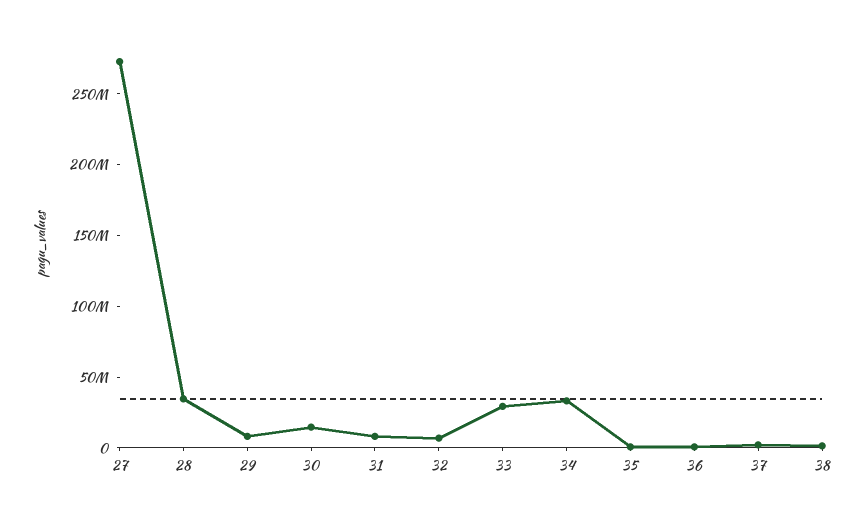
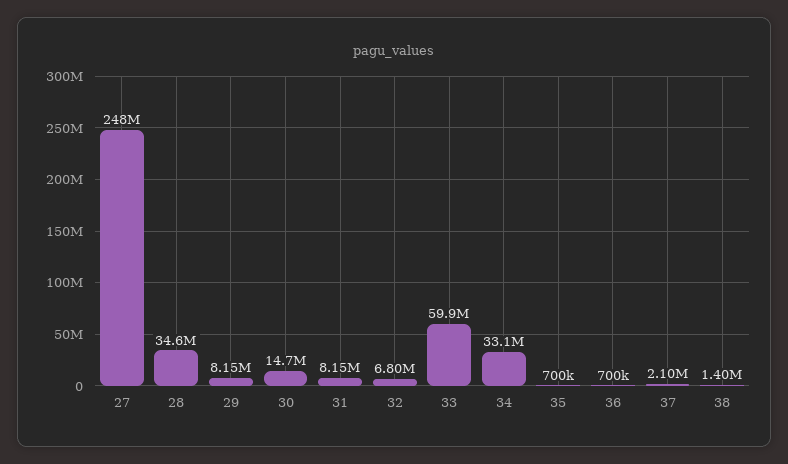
  {
-   "27": 270000000,
+   "27": 248000000,
    "28": 34600000,
    "29": 8150000,
    "30": 14700000,
    "31": 8150000,
    "32": 6800000,
-   "33": 30000000,
+   "33": 59900000,
    "34": 33100000,
    "35": 700000,
    "36": 700000,
    "37": 2100000,
    "38": 1400000
  }

